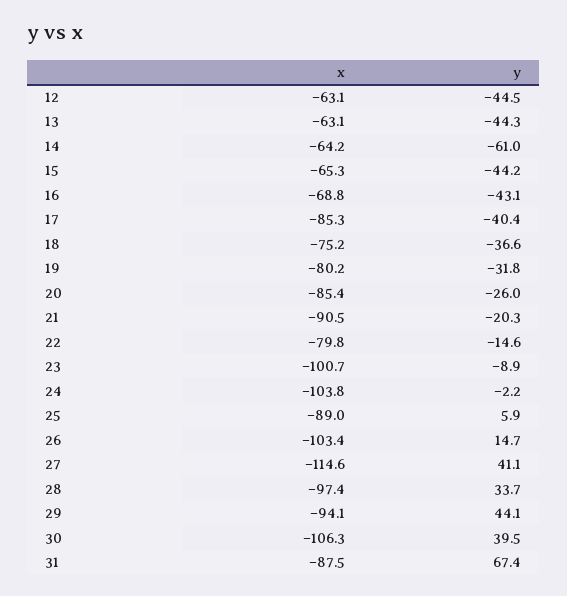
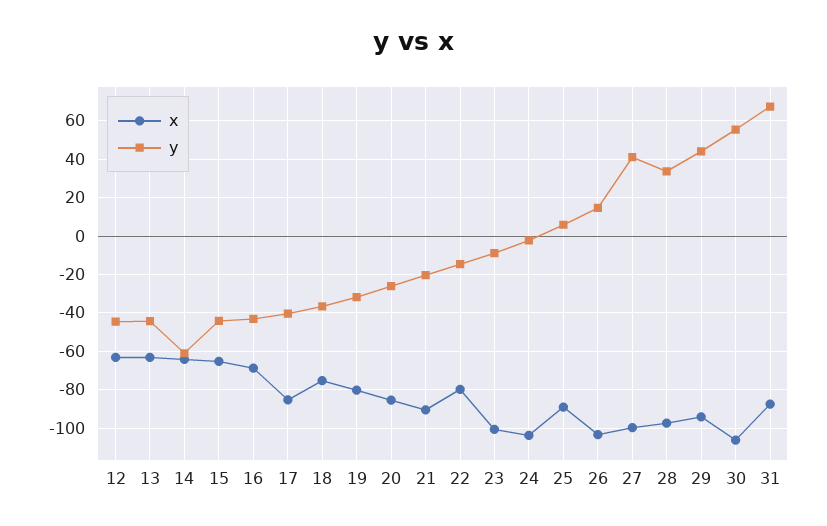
  {
    "x": {
      "12": -63.1,
      "13": -63.1,
      "14": -64.2,
      "15": -65.3,
      "16": -68.8,
      "17": -85.3,
      "18": -75.2,
      "19": -80.2,
      "20": -85.4,
      "21": -90.5,
      "22": -79.8,
      "23": -100.7,
      "24": -103.8,
      "25": -89,
      "26": -103.4,
-     "27": -114.6,
+     "27": -100,
      "28": -97.4,
      "29": -94.1,
      "30": -106.3,
      "31": -87.5
    },
    "y": {
      "12": -44.5,
      "13": -44.3,
      "14": -61,
      "15": -44.2,
      "16": -43.1,
      "17": -40.4,
      "18": -36.6,
      "19": -31.8,
      "20": -26,
      "21": -20.3,
      "22": -14.6,
      "23": -8.9,
      "24": -2.2,
      "25": 5.9,
      "26": 14.7,
      "27": 41.1,
      "28": 33.7,
      "29": 44.1,
-     "30": 39.5,
+     "30": 55,
      "31": 67.4
    }
  }

